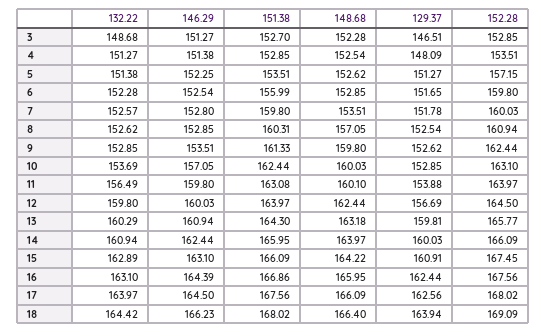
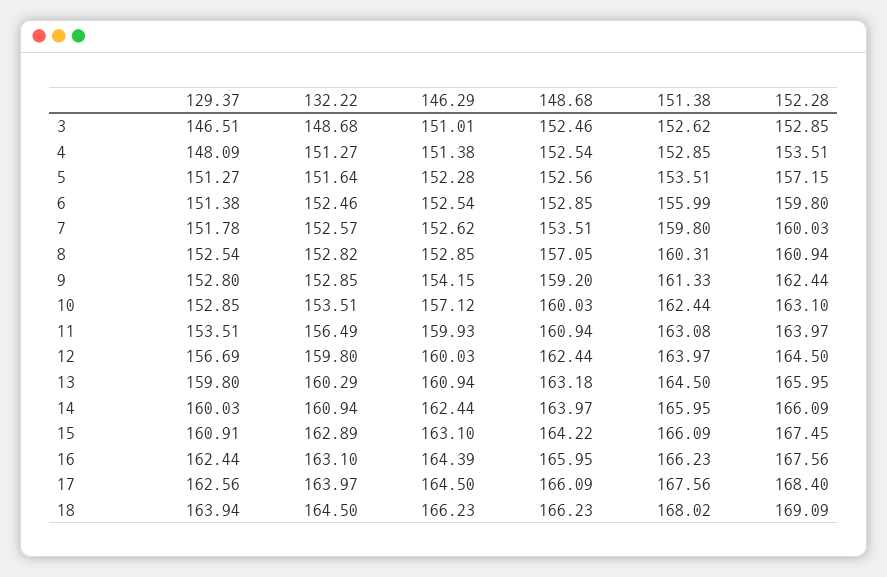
  {
    "132.22": {
      "3": 148.68,
      "4": 151.27,
-     "5": 151.38,
+     "5": 151.64,
-     "6": 152.28,
+     "6": 152.46,
      "7": 152.57,
-     "8": 152.62,
+     "8": 152.82,
      "9": 152.85,
-     "10": 153.69,
+     "10": 153.51,
      "11": 156.49,
      "12": 159.8,
      "13": 160.29,
      "14": 160.94,
      "15": 162.89,
      "16": 163.1,
      "17": 163.97,
-     "18": 164.42
+     "18": 164.5
    },
    "146.29": {
-     "3": 151.27,
+     "3": 151.01,
      "4": 151.38,
-     "5": 152.25,
+     "5": 152.28,
      "6": 152.54,
-     "7": 152.8,
+     "7": 152.62,
      "8": 152.85,
-     "9": 153.51,
+     "9": 154.15,
-     "10": 157.05,
+     "10": 157.12,
-     "11": 159.8,
+     "11": 159.93,
      "12": 160.03,
      "13": 160.94,
      "14": 162.44,
      "15": 163.1,
      "16": 164.39,
      "17": 164.5,
      "18": 166.23
    },
    "151.38": {
-     "3": 152.7,
+     "3": 152.62,
      "4": 152.85,
      "5": 153.51,
      "6": 155.99,
      "7": 159.8,
      "8": 160.31,
      "9": 161.33,
      "10": 162.44,
      "11": 163.08,
      "12": 163.97,
-     "13": 164.3,
+     "13": 164.5,
      "14": 165.95,
      "15": 166.09,
-     "16": 166.86,
+     "16": 166.23,
      "17": 167.56,
      "18": 168.02
    },
    "148.68": {
-     "3": 152.28,
+     "3": 152.46,
      "4": 152.54,
-     "5": 152.62,
+     "5": 152.56,
      "6": 152.85,
      "7": 153.51,
      "8": 157.05,
-     "9": 159.8,
+     "9": 159.2,
      "10": 160.03,
-     "11": 160.1,
+     "11": 160.94,
      "12": 162.44,
      "13": 163.18,
      "14": 163.97,
      "15": 164.22,
      "16": 165.95,
      "17": 166.09,
-     "18": 166.4
+     "18": 166.23
    },
    "129.37": {
      "3": 146.51,
      "4": 148.09,
      "5": 151.27,
-     "6": 151.65,
+     "6": 151.38,
      "7": 151.78,
      "8": 152.54,
-     "9": 152.62,
+     "9": 152.8,
      "10": 152.85,
-     "11": 153.88,
+     "11": 153.51,
      "12": 156.69,
-     "13": 159.81,
+     "13": 159.8,
      "14": 160.03,
      "15": 160.91,
      "16": 162.44,
      "17": 162.56,
      "18": 163.94
    },
    "152.28": {
      "3": 152.85,
      "4": 153.51,
      "5": 157.15,
      "6": 159.8,
      "7": 160.03,
      "8": 160.94,
      "9": 162.44,
      "10": 163.1,
      "11": 163.97,
      "12": 164.5,
-     "13": 165.77,
+     "13": 165.95,
      "14": 166.09,
      "15": 167.45,
      "16": 167.56,
-     "17": 168.02,
+     "17": 168.4,
      "18": 169.09
    }
  }

